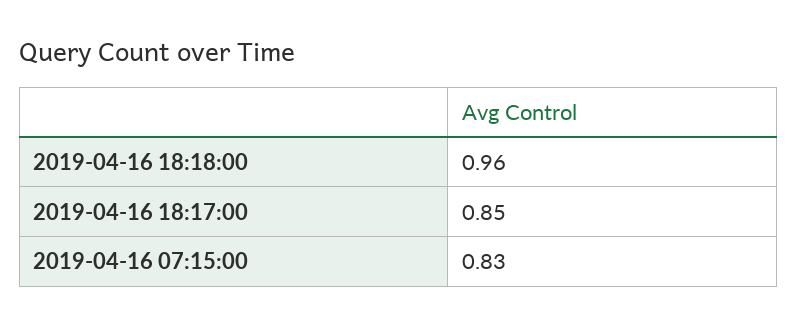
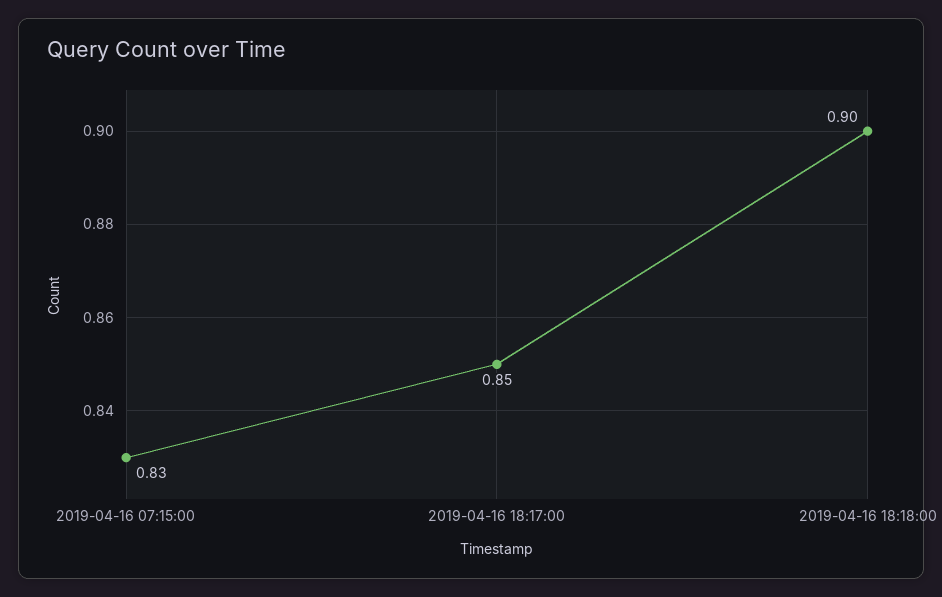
  {
-   "2019-04-16 18:18:00": 0.96,
+   "2019-04-16 18:18:00": 0.9,
    "2019-04-16 18:17:00": 0.85,
    "2019-04-16 07:15:00": 0.83
  }

